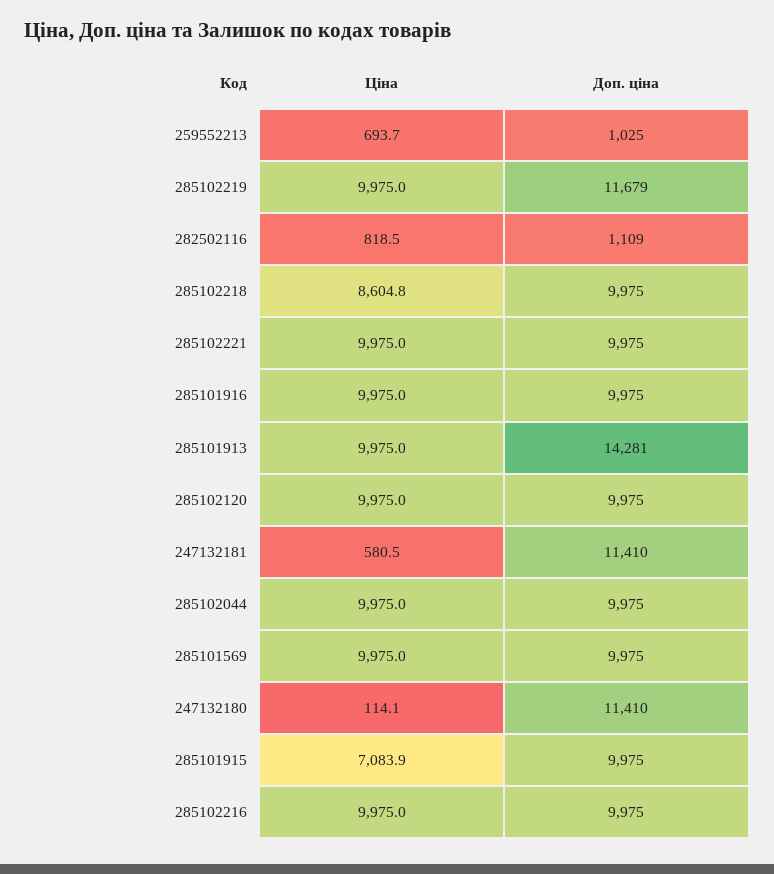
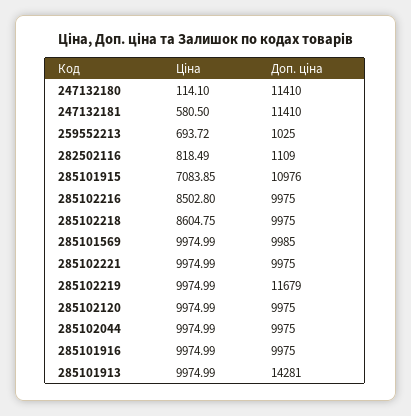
  {
    "Ціна": {
      "259552213": 693.72,
      "285102219": 9974.99,
      "282502116": 818.49,
      "285102218": 8604.75,
      "285102221": 9974.99,
      "285101916": 9974.99,
      "285101913": 9974.99,
      "285102120": 9974.99,
      "247132181": 580.5,
      "285102044": 9974.99,
      "285101569": 9974.99,
      "247132180": 114.1,
      "285101915": 7083.85,
-     "285102216": 9975
+     "285102216": 8502.8
    },
    "Доп. ціна": {
      "259552213": 1025,
      "285102219": 11679,
      "282502116": 1109,
      "285102218": 9975,
      "285102221": 9975,
      "285101916": 9975,
      "285101913": 14281,
      "285102120": 9975,
      "247132181": 11410,
      "285102044": 9975,
-     "285101569": 9975,
+     "285101569": 9985,
      "247132180": 11410,
-     "285101915": 9975,
+     "285101915": 10976,
      "285102216": 9975
    }
  }

